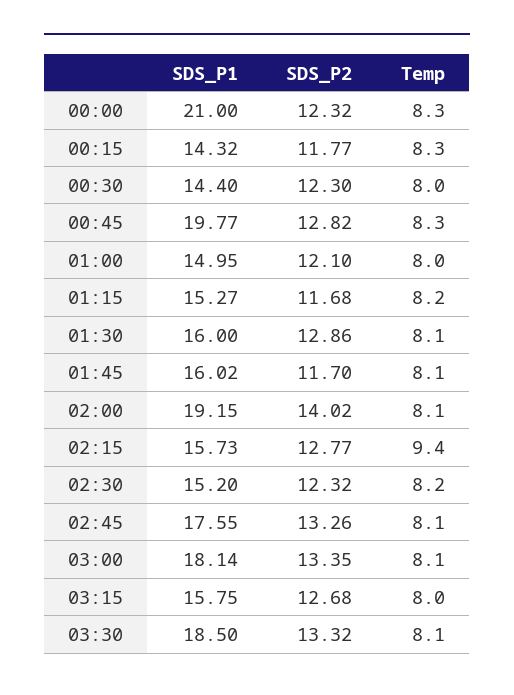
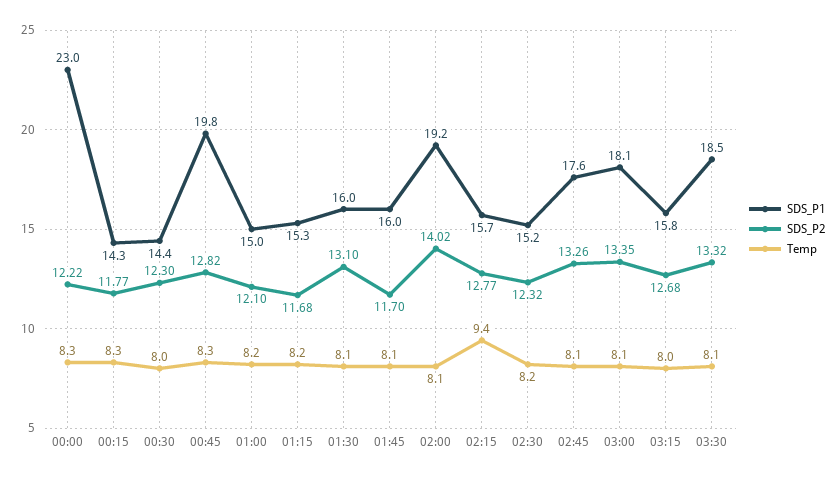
  {
    "SDS_P1": {
-     "00:00": 21,
+     "00:00": 23,
      "00:15": 14.32,
      "00:30": 14.4,
      "00:45": 19.77,
      "01:00": 14.95,
      "01:15": 15.27,
      "01:30": 16,
      "01:45": 16.02,
      "02:00": 19.15,
      "02:15": 15.73,
      "02:30": 15.2,
      "02:45": 17.55,
      "03:00": 18.14,
      "03:15": 15.75,
      "03:30": 18.5
    },
    "SDS_P2": {
-     "00:00": 12.32,
+     "00:00": 12.22,
      "00:15": 11.77,
      "00:30": 12.3,
      "00:45": 12.82,
      "01:00": 12.1,
      "01:15": 11.68,
-     "01:30": 12.86,
+     "01:30": 13.1,
      "01:45": 11.7,
      "02:00": 14.02,
      "02:15": 12.77,
      "02:30": 12.32,
      "02:45": 13.26,
      "03:00": 13.35,
      "03:15": 12.68,
      "03:30": 13.32
    },
    "Temp": {
      "00:00": 8.3,
      "00:15": 8.3,
      "00:30": 8,
      "00:45": 8.3,
-     "01:00": 8,
+     "01:00": 8.2,
      "01:15": 8.2,
      "01:30": 8.1,
      "01:45": 8.1,
      "02:00": 8.1,
      "02:15": 9.4,
      "02:30": 8.2,
      "02:45": 8.1,
      "03:00": 8.1,
      "03:15": 8,
      "03:30": 8.1
    }
  }

